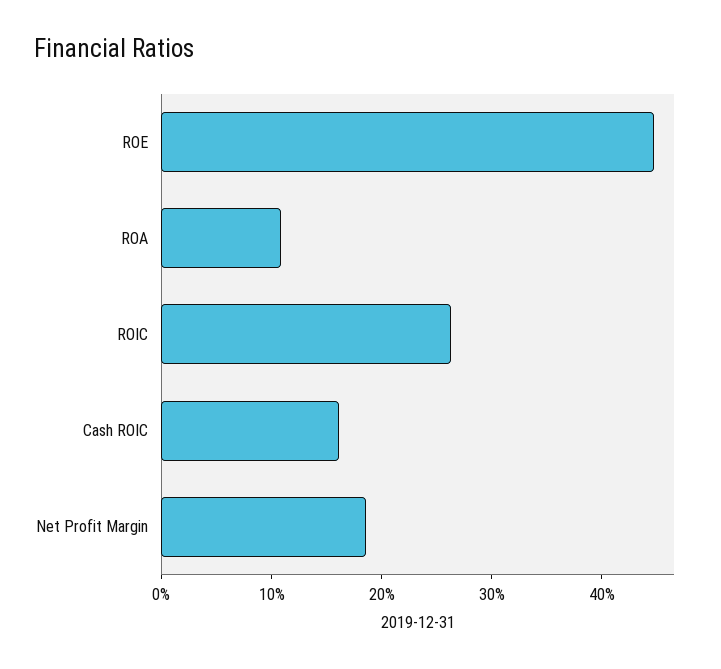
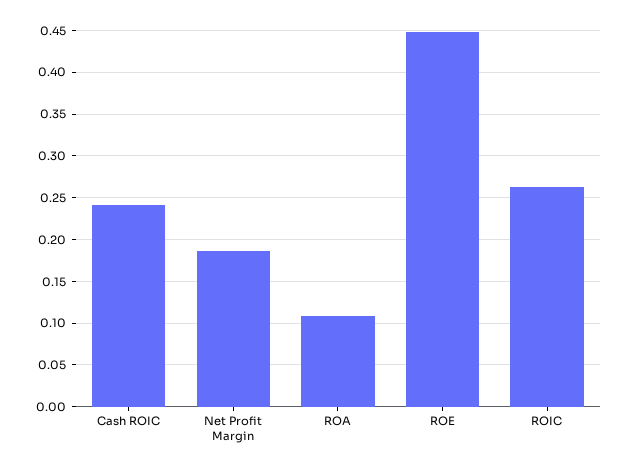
  {
    "ROE": 0.45,
    "ROA": 0.11,
    "ROIC": 0.26,
-   "Cash ROIC": 0.16,
+   "Cash ROIC": 0.24,
    "Net Profit Margin": 0.19
  }

